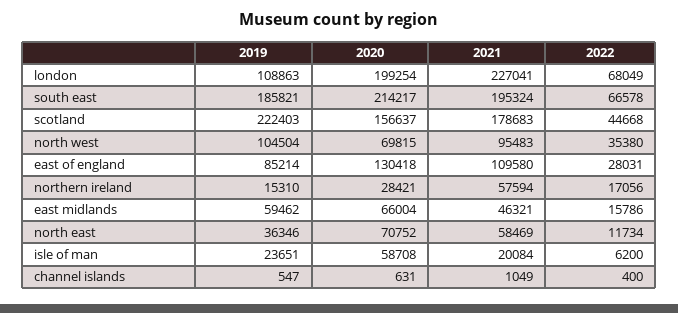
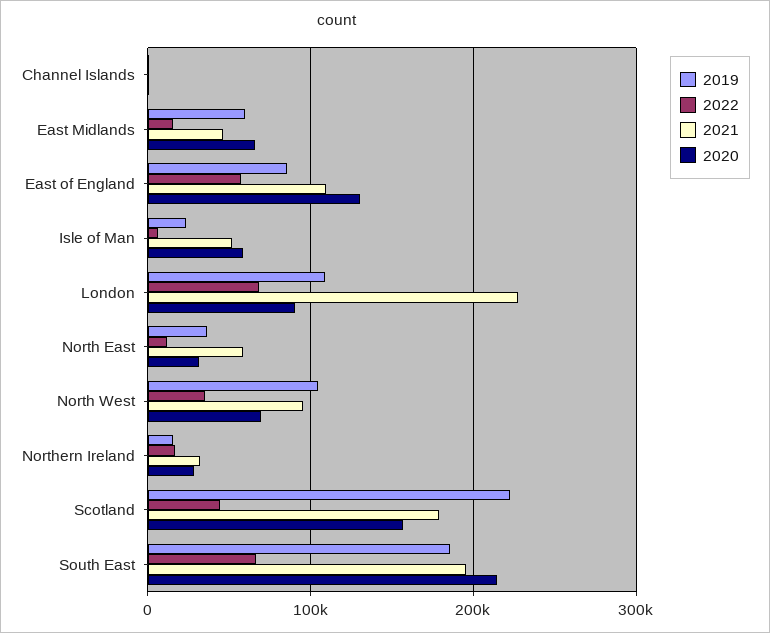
  {
    "2019": {
      "london": 108863,
      "south east": 185821,
      "scotland": 222403,
      "north west": 104504,
      "east of england": 85214,
      "northern ireland": 15310,
      "east midlands": 59462,
      "north east": 36346,
      "isle of man": 23651,
      "channel islands": 547
    },
    "2020": {
-     "london": 199254,
+     "london": 90000,
      "south east": 214217,
      "scotland": 156637,
      "north west": 69815,
      "east of england": 130418,
      "northern ireland": 28421,
      "east midlands": 66004,
-     "north east": 70752,
+     "north east": 30000,
      "isle of man": 58708,
      "channel islands": 631
    },
    "2021": {
      "london": 227041,
      "south east": 195324,
      "scotland": 178683,
      "north west": 95483,
      "east of england": 109580,
-     "northern ireland": 57594,
+     "northern ireland": 30000,
      "east midlands": 46321,
      "north east": 58469,
-     "isle of man": 20084,
+     "isle of man": 50000,
      "channel islands": 1049
    },
    "2022": {
      "london": 68049,
      "south east": 66578,
      "scotland": 44668,
      "north west": 35380,
-     "east of england": 28031,
+     "east of england": 60000,
      "northern ireland": 17056,
      "east midlands": 15786,
      "north east": 11734,
      "isle of man": 6200,
      "channel islands": 400
    }
  }

